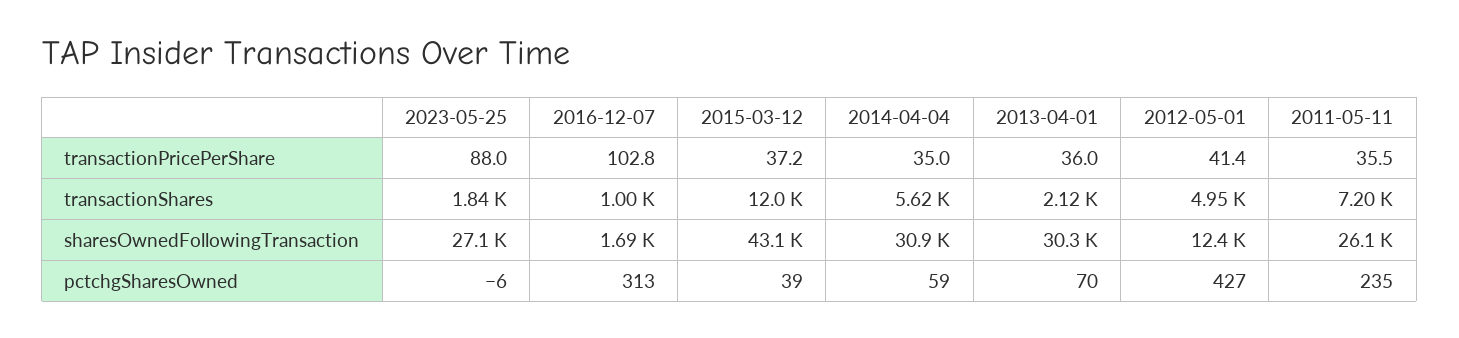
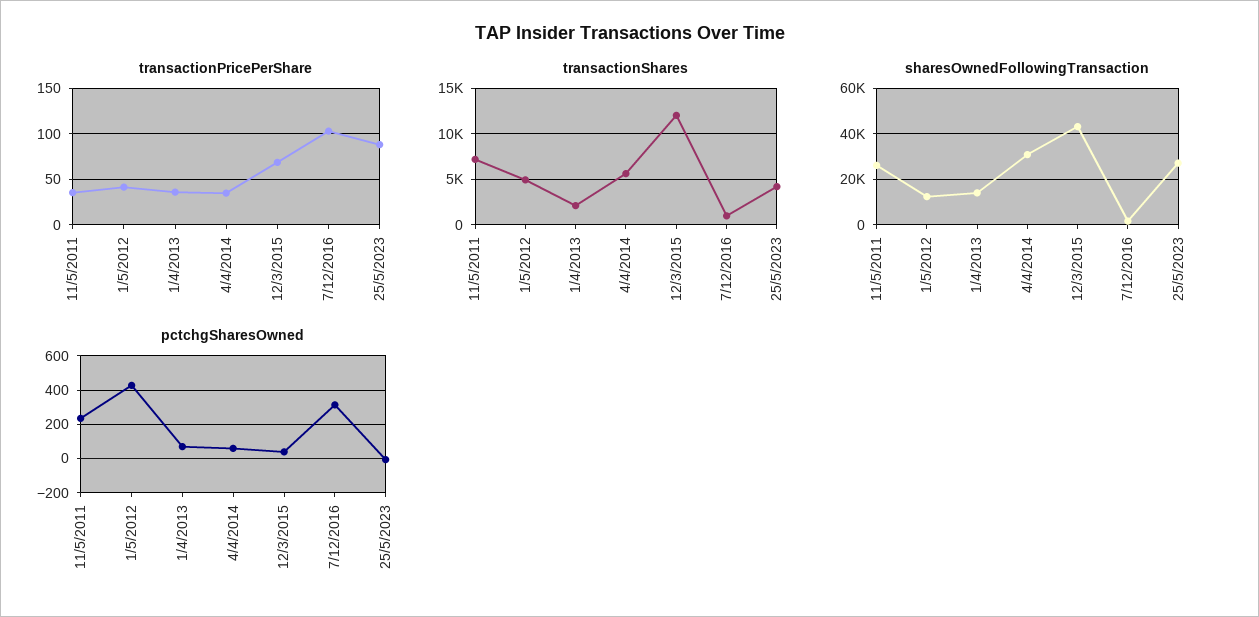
  {
    "transactionPricePerShare": {
      "2023-05-25": 88,
      "2016-12-07": 102.8,
-     "2015-03-12": 37.2,
+     "2015-03-12": 70,
      "2014-04-04": 35,
      "2013-04-01": 36,
      "2012-05-01": 41.4,
      "2011-05-11": 35.5
    },
    "transactionShares": {
-     "2023-05-25": 1840,
+     "2023-05-25": 4000,
      "2016-12-07": 1000,
      "2015-03-12": 12000,
      "2014-04-04": 5620,
      "2013-04-01": 2120,
      "2012-05-01": 4950,
      "2011-05-11": 7200
    },
    "sharesOwnedFollowingTransaction": {
      "2023-05-25": 27100,
      "2016-12-07": 1690,
      "2015-03-12": 43100,
      "2014-04-04": 30900,
-     "2013-04-01": 30300,
+     "2013-04-01": 15000,
      "2012-05-01": 12400,
      "2011-05-11": 26100
    },
    "pctchgSharesOwned": {
      "2023-05-25": -6,
      "2016-12-07": 313,
      "2015-03-12": 39,
      "2014-04-04": 59,
      "2013-04-01": 70,
      "2012-05-01": 427,
      "2011-05-11": 235
    }
  }

